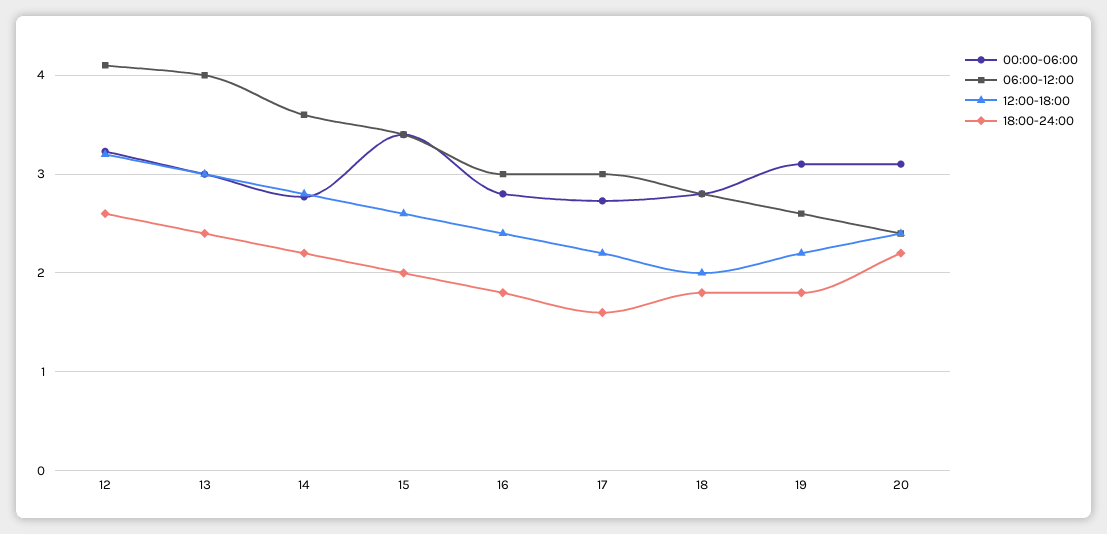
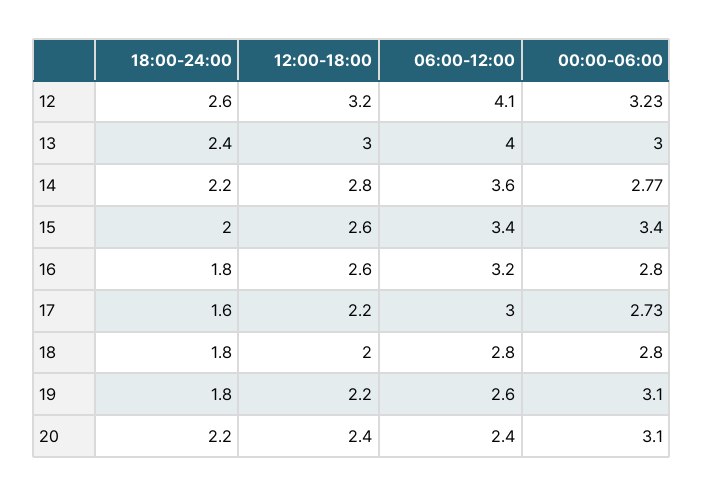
  {
    "00:00-06:00": {
      "12": 3.23,
      "13": 3,
      "14": 2.77,
      "15": 3.4,
      "16": 2.8,
      "17": 2.73,
      "18": 2.8,
      "19": 3.1,
      "20": 3.1
    },
    "06:00-12:00": {
      "12": 4.1,
      "13": 4,
      "14": 3.6,
      "15": 3.4,
-     "16": 3,
+     "16": 3.2,
      "17": 3,
      "18": 2.8,
      "19": 2.6,
      "20": 2.4
    },
    "12:00-18:00": {
      "12": 3.2,
      "13": 3,
      "14": 2.8,
      "15": 2.6,
-     "16": 2.4,
+     "16": 2.6,
      "17": 2.2,
      "18": 2,
      "19": 2.2,
      "20": 2.4
    },
    "18:00-24:00": {
      "12": 2.6,
      "13": 2.4,
      "14": 2.2,
      "15": 2,
      "16": 1.8,
      "17": 1.6,
      "18": 1.8,
      "19": 1.8,
      "20": 2.2
    }
  }

